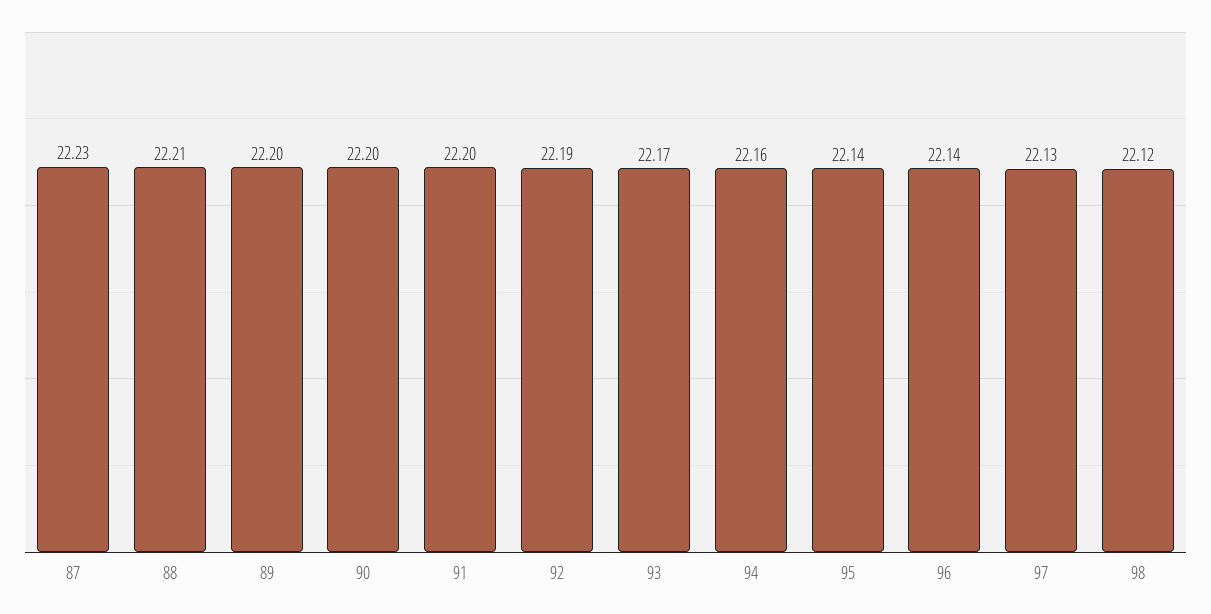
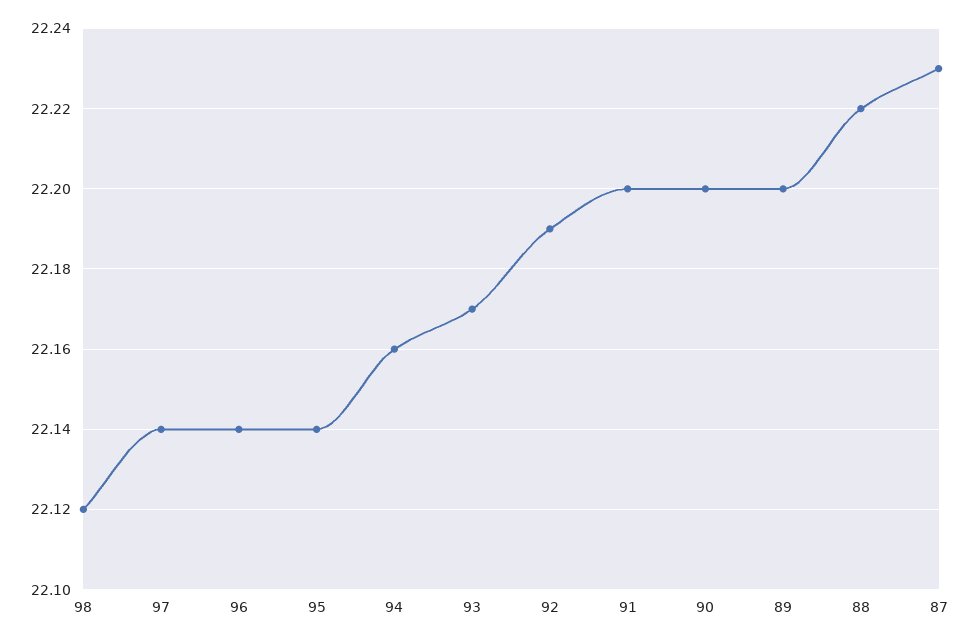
  {
    "87": 22.23,
-   "88": 22.21,
+   "88": 22.22,
    "89": 22.2,
    "90": 22.2,
    "91": 22.2,
    "92": 22.19,
    "93": 22.17,
    "94": 22.16,
    "95": 22.14,
    "96": 22.14,
-   "97": 22.13,
+   "97": 22.14,
    "98": 22.12
  }

